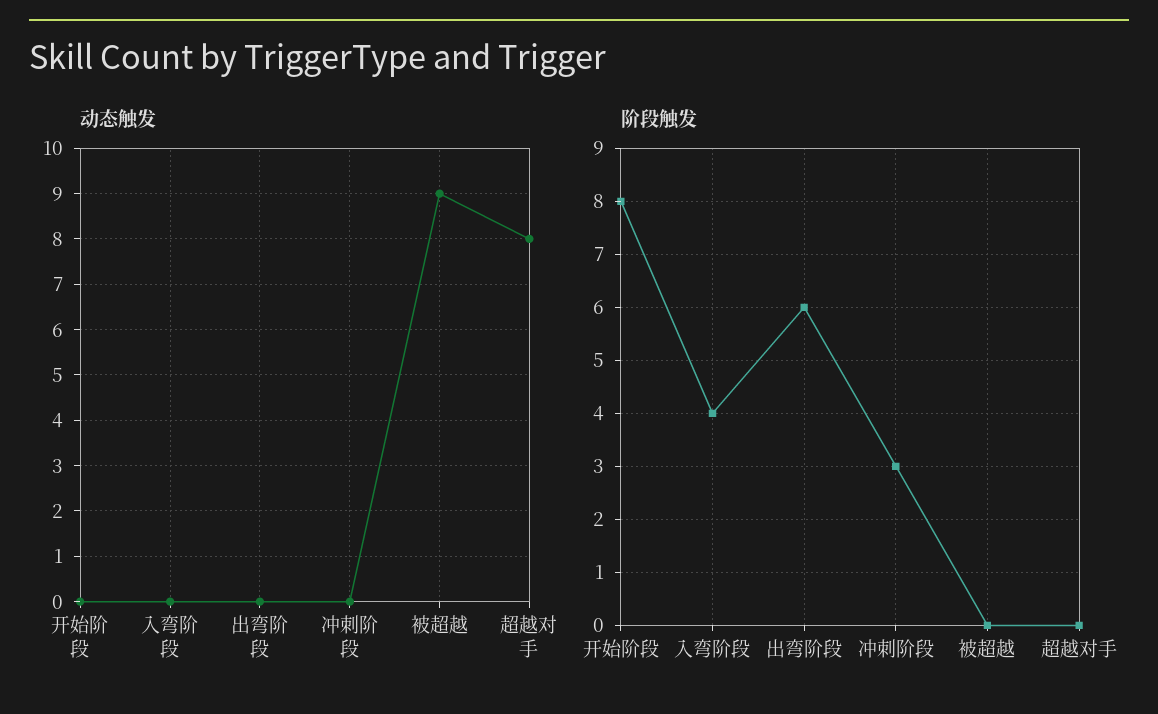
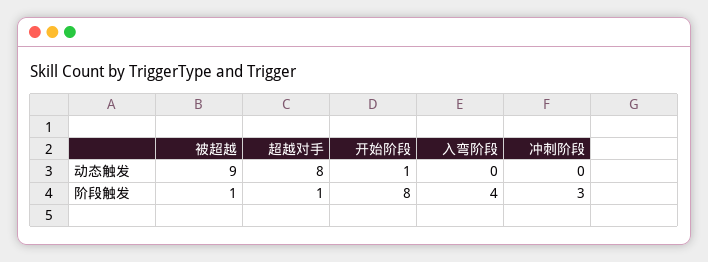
  {
    "动态触发": {
-     "开始阶段": 0,
+     "开始阶段": 1,
      "入弯阶段": 0,
-     "出弯阶段": 0,
      "冲刺阶段": 0,
      "被超越": 9,
      "超越对手": 8
    },
    "阶段触发": {
      "开始阶段": 8,
      "入弯阶段": 4,
-     "出弯阶段": 6,
      "冲刺阶段": 3,
-     "被超越": 0,
+     "被超越": 1,
-     "超越对手": 0
+     "超越对手": 1
    }
  }

